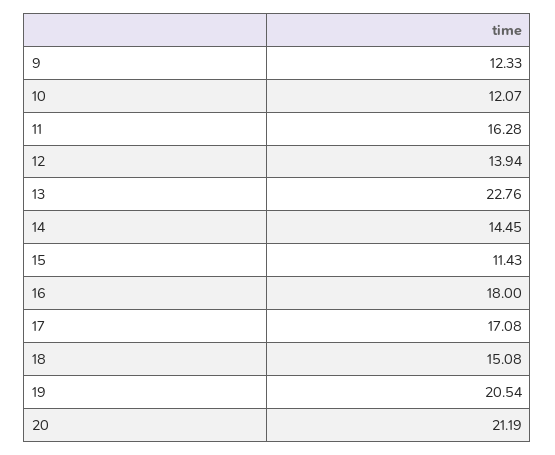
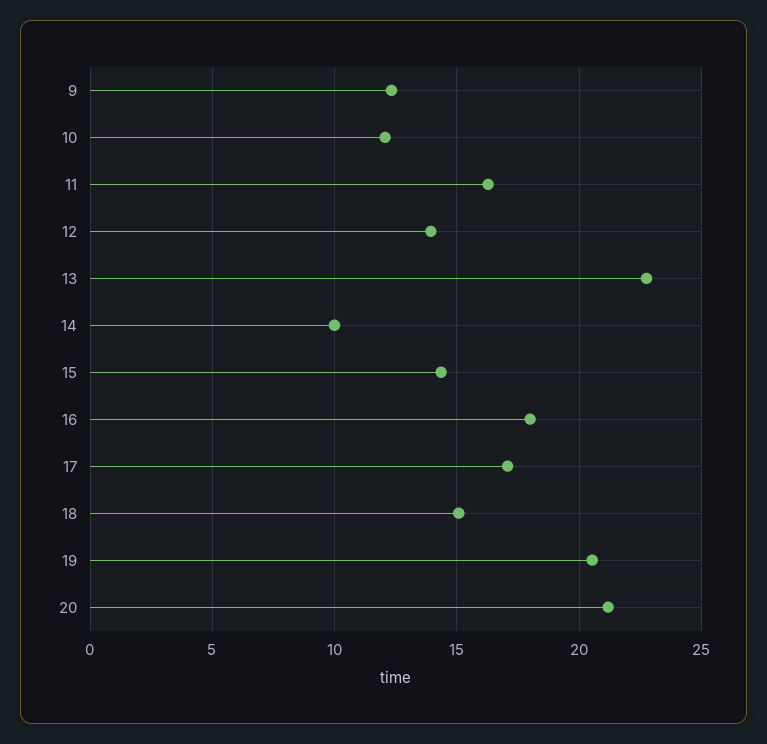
  {
    "9": 12.33,
    "10": 12.07,
    "11": 16.28,
    "12": 13.94,
    "13": 22.76,
-   "14": 14.45,
+   "14": 10,
-   "15": 11.43,
+   "15": 14.5,
    "16": 18,
    "17": 17.08,
    "18": 15.08,
    "19": 20.54,
    "20": 21.19
  }

